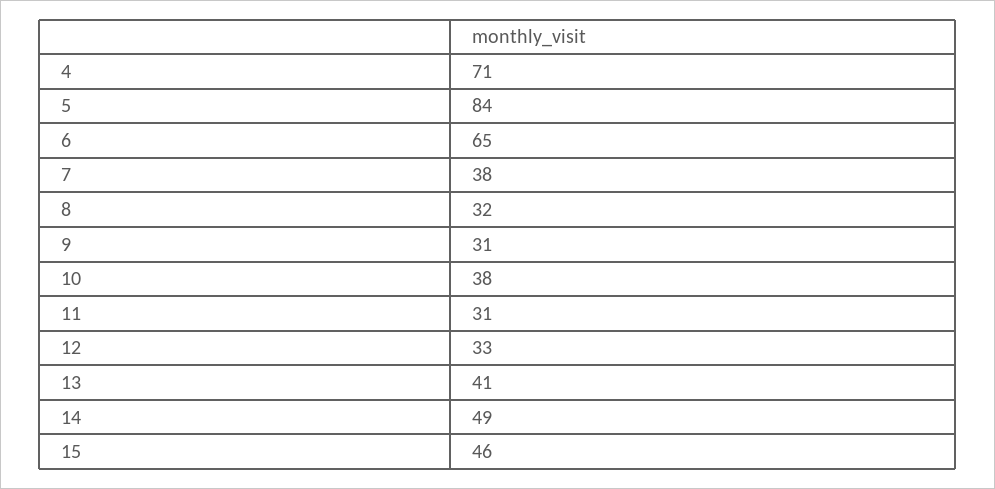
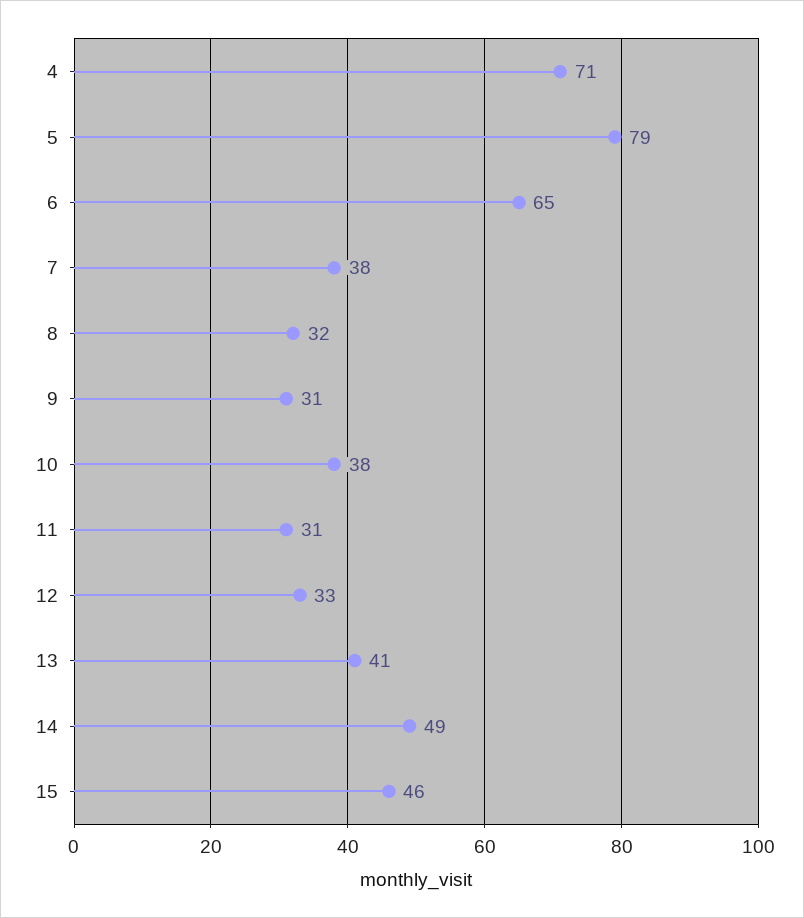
  {
    "4": 71,
-   "5": 84,
+   "5": 79,
    "6": 65,
    "7": 38,
    "8": 32,
    "9": 31,
    "10": 38,
    "11": 31,
    "12": 33,
    "13": 41,
    "14": 49,
    "15": 46
  }

